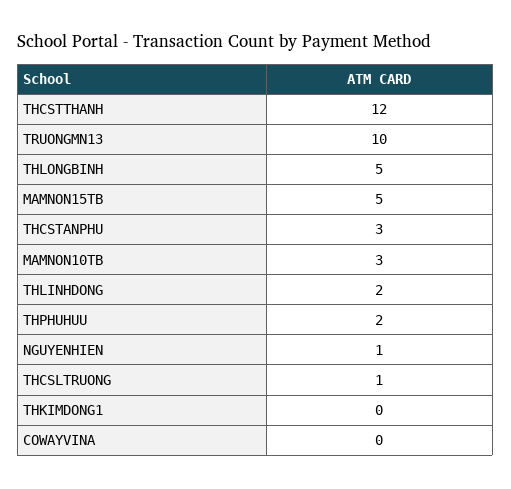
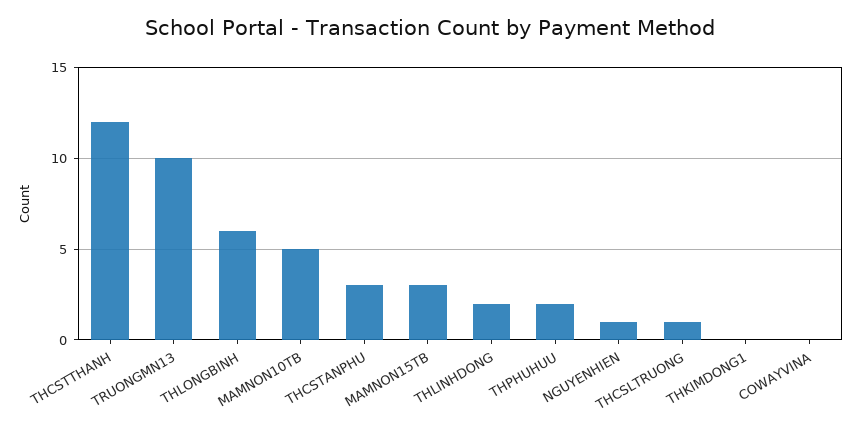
  {
    "THCSTTHANH": 12,
    "TRUONGMN13": 10,
-   "THLONGBINH": 5,
+   "THLONGBINH": 6,
-   "MAMNON15TB": 5,
+   "MAMNON15TB": 3,
    "THCSTANPHU": 3,
-   "MAMNON10TB": 3,
+   "MAMNON10TB": 5,
    "THLINHDONG": 2,
    "THPHUHUU": 2,
    "NGUYENHIEN": 1,
    "THCSLTRUONG": 1,
    "THKIMDONG1": 0,
    "COWAYVINA": 0
  }

